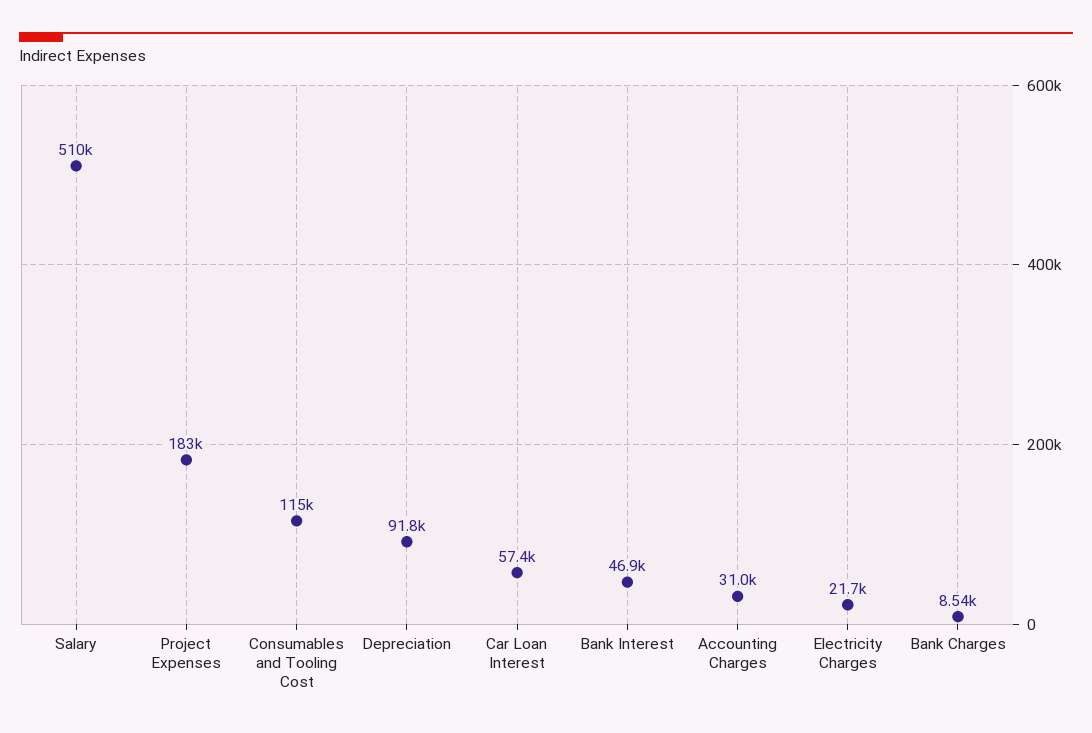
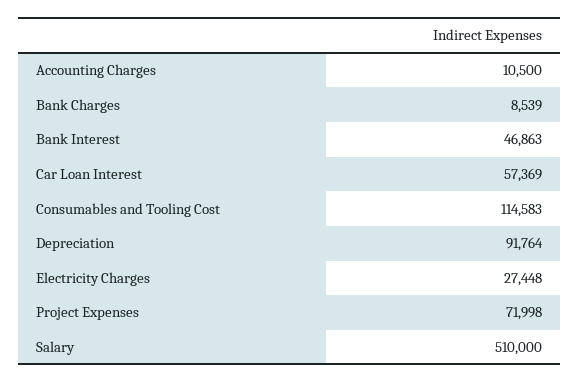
  {
    "Salary": 510000,
-   "Project Expenses": 183000,
+   "Project Expenses": 71998,
    "Consumables and Tooling Cost": 114583,
    "Depreciation": 91764,
    "Car Loan Interest": 57369,
    "Bank Interest": 46863,
-   "Accounting Charges": 31000,
+   "Accounting Charges": 10500,
-   "Electricity Charges": 21700,
+   "Electricity Charges": 27448,
    "Bank Charges": 8539
  }

